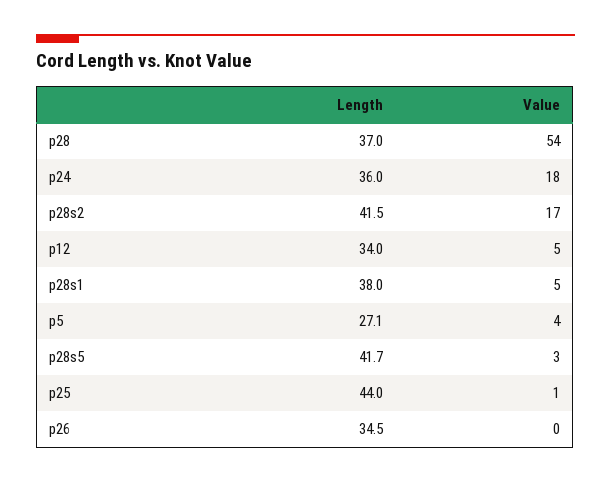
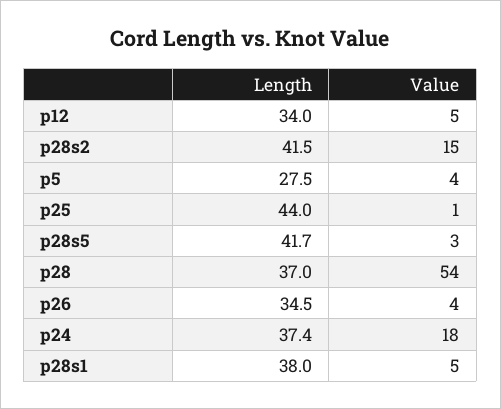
  {
    "Length": {
      "p28": 37,
-     "p24": 36,
+     "p24": 37.4,
      "p28s2": 41.5,
      "p12": 34,
      "p28s1": 38,
-     "p5": 27.1,
+     "p5": 27.5,
      "p28s5": 41.7,
      "p25": 44,
      "p26": 34.5
    },
    "Value": {
      "p28": 54,
      "p24": 18,
-     "p28s2": 17,
+     "p28s2": 15,
      "p12": 5,
      "p28s1": 5,
      "p5": 4,
      "p28s5": 3,
      "p25": 1,
-     "p26": 0
+     "p26": 4
    }
  }

